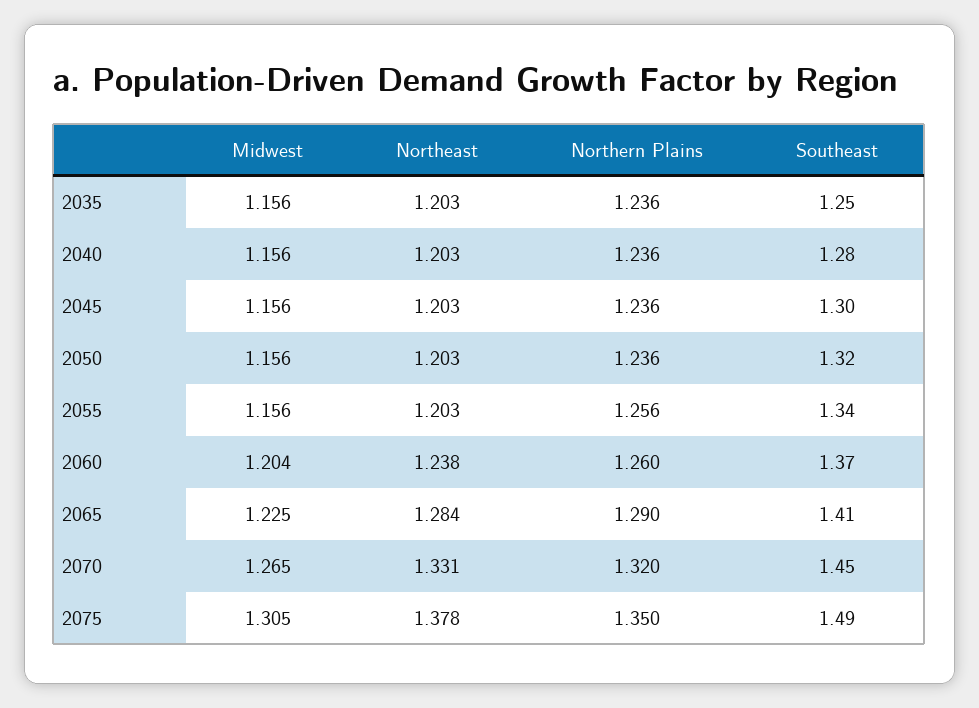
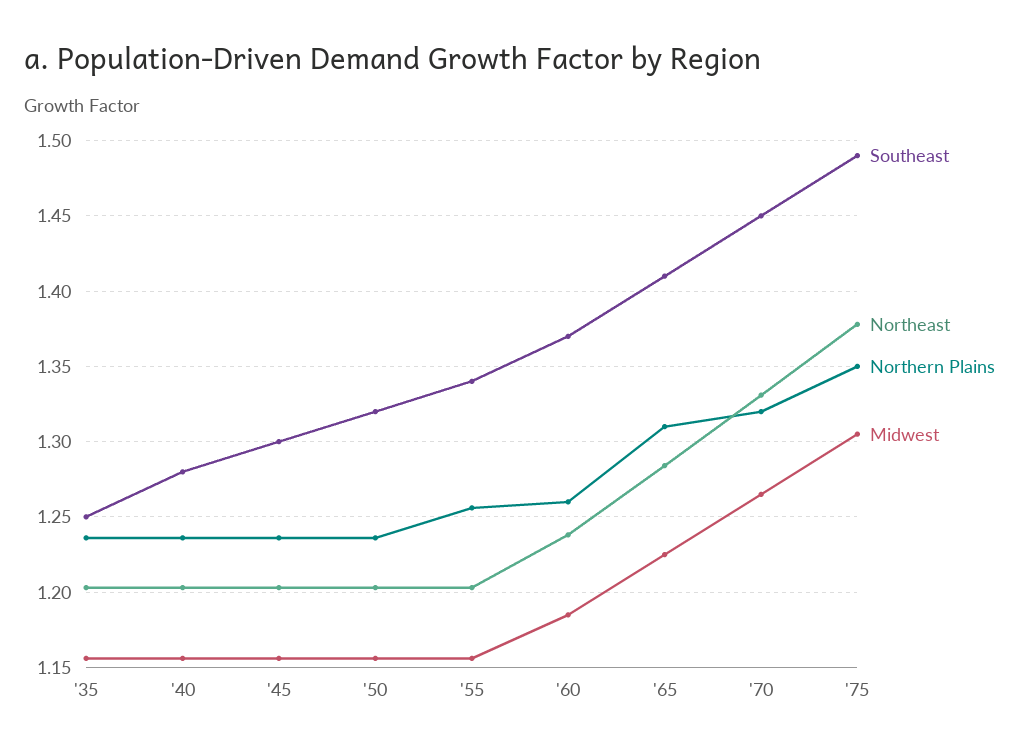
  {
    "Midwest": {
      "2035": 1.156,
      "2040": 1.156,
      "2045": 1.156,
      "2050": 1.156,
      "2055": 1.156,
-     "2060": 1.204,
+     "2060": 1.185,
      "2065": 1.225,
      "2070": 1.265,
      "2075": 1.305
    },
    "Northeast": {
      "2035": 1.203,
      "2040": 1.203,
      "2045": 1.203,
      "2050": 1.203,
      "2055": 1.203,
      "2060": 1.238,
      "2065": 1.284,
      "2070": 1.331,
      "2075": 1.378
    },
    "Northern Plains": {
      "2035": 1.236,
      "2040": 1.236,
      "2045": 1.236,
      "2050": 1.236,
      "2055": 1.256,
      "2060": 1.26,
-     "2065": 1.29,
+     "2065": 1.31,
      "2070": 1.32,
      "2075": 1.35
    },
    "Southeast": {
      "2035": 1.25,
      "2040": 1.28,
      "2045": 1.3,
      "2050": 1.32,
      "2055": 1.34,
      "2060": 1.37,
      "2065": 1.41,
      "2070": 1.45,
      "2075": 1.49
    }
  }

